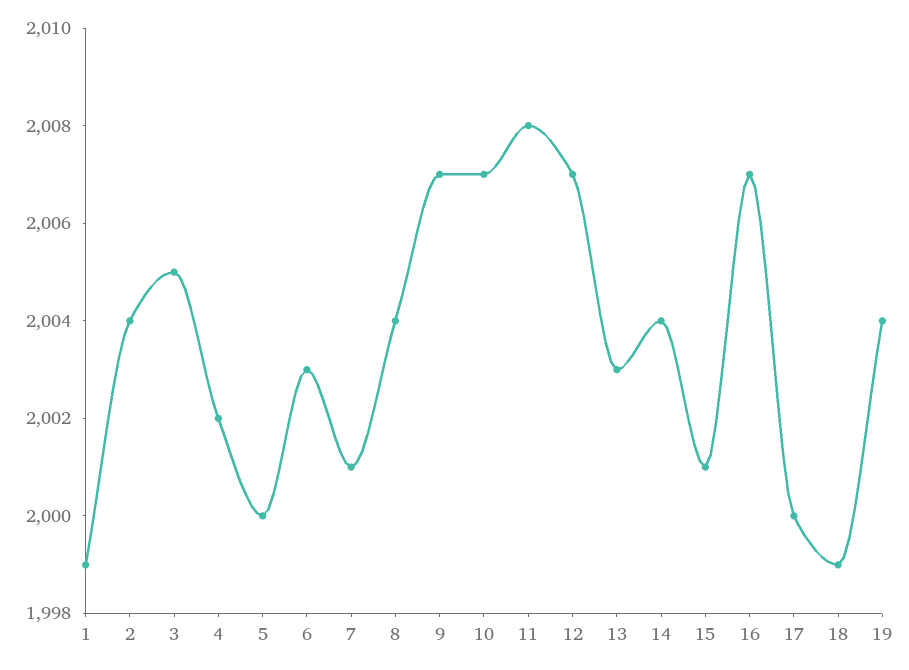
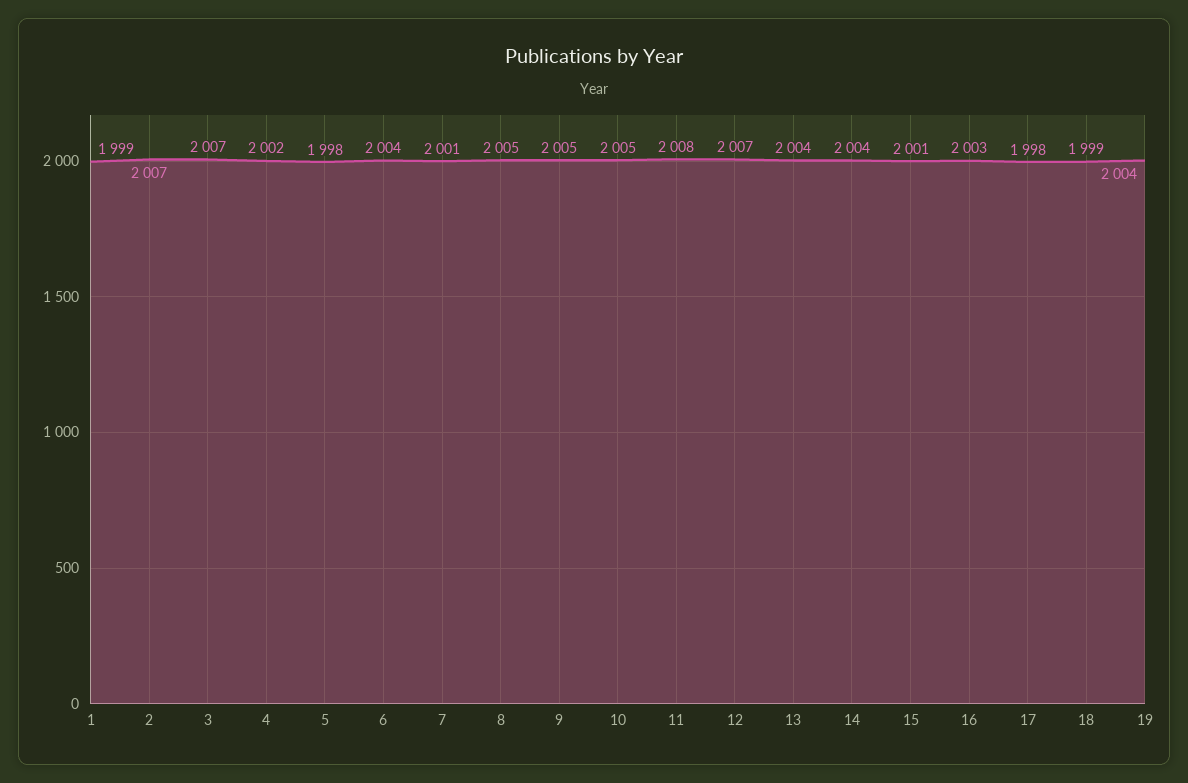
  {
    "1": 1999,
-   "2": 2004,
+   "2": 2007,
-   "3": 2005,
+   "3": 2007,
    "4": 2002,
-   "5": 2000,
+   "5": 1998,
-   "6": 2003,
+   "6": 2004,
    "7": 2001,
-   "8": 2004,
+   "8": 2005,
-   "9": 2007,
+   "9": 2005,
-   "10": 2007,
+   "10": 2005,
    "11": 2008,
    "12": 2007,
-   "13": 2003,
+   "13": 2004,
    "14": 2004,
    "15": 2001,
-   "16": 2007,
+   "16": 2003,
-   "17": 2000,
+   "17": 1998,
    "18": 1999,
    "19": 2004
  }

